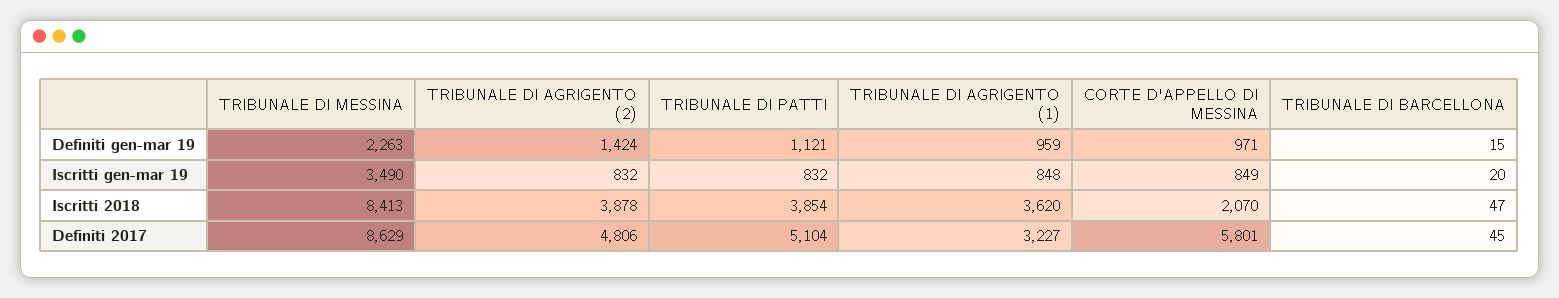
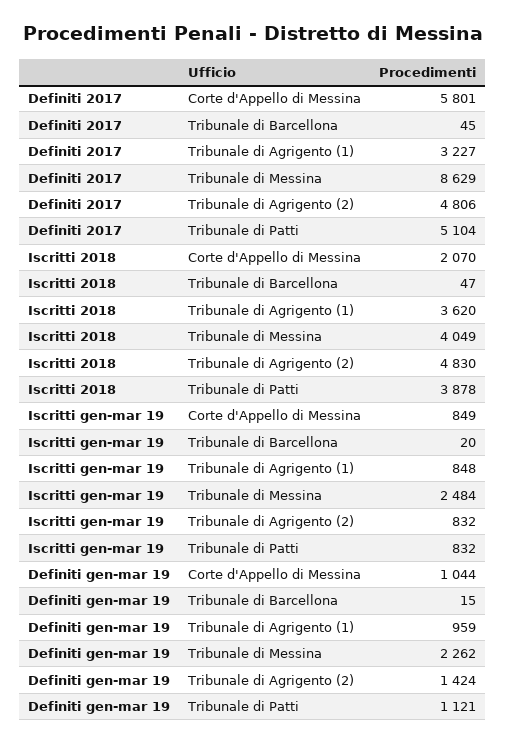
  {
    "TRIBUNALE DI MESSINA": {
-     "Definiti gen-mar 19": 2263,
+     "Definiti gen-mar 19": 2262,
-     "Iscritti gen-mar 19": 3490,
+     "Iscritti gen-mar 19": 2484,
-     "Iscritti 2018": 8413,
+     "Iscritti 2018": 4049,
      "Definiti 2017": 8629
    },
    "TRIBUNALE DI AGRIGENTO (2)": {
      "Definiti gen-mar 19": 1424,
      "Iscritti gen-mar 19": 832,
-     "Iscritti 2018": 3878,
+     "Iscritti 2018": 4830,
      "Definiti 2017": 4806
    },
    "TRIBUNALE DI PATTI": {
      "Definiti gen-mar 19": 1121,
      "Iscritti gen-mar 19": 832,
-     "Iscritti 2018": 3854,
+     "Iscritti 2018": 3878,
      "Definiti 2017": 5104
    },
    "TRIBUNALE DI AGRIGENTO (1)": {
      "Definiti gen-mar 19": 959,
      "Iscritti gen-mar 19": 848,
      "Iscritti 2018": 3620,
      "Definiti 2017": 3227
    },
    "CORTE D'APPELLO DI MESSINA": {
-     "Definiti gen-mar 19": 971,
+     "Definiti gen-mar 19": 1044,
      "Iscritti gen-mar 19": 849,
      "Iscritti 2018": 2070,
      "Definiti 2017": 5801
    },
    "TRIBUNALE DI BARCELLONA": {
      "Definiti gen-mar 19": 15,
      "Iscritti gen-mar 19": 20,
      "Iscritti 2018": 47,
      "Definiti 2017": 45
    }
  }

